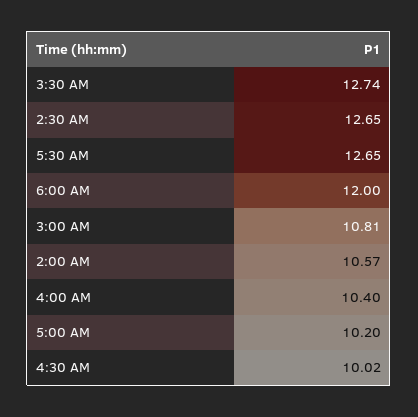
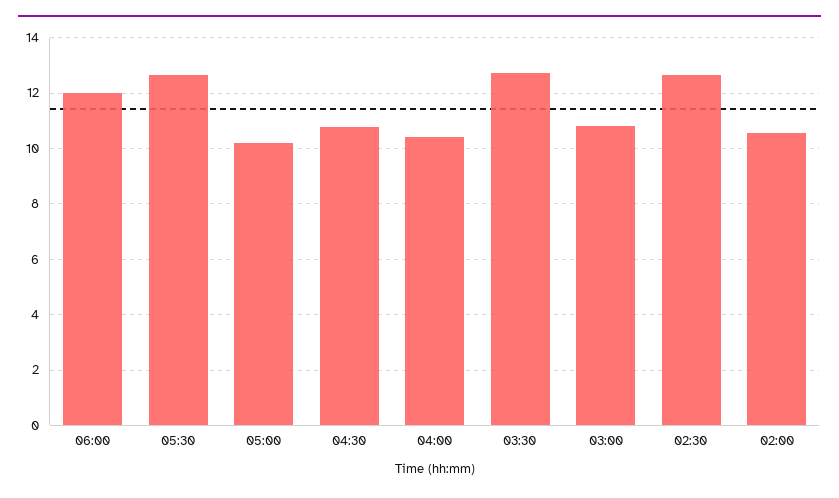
  {
    "3:30 AM": 12.74,
    "2:30 AM": 12.65,
    "5:30 AM": 12.65,
    "6:00 AM": 12,
    "3:00 AM": 10.81,
    "2:00 AM": 10.57,
    "4:00 AM": 10.4,
    "5:00 AM": 10.2,
-   "4:30 AM": 10.02
+   "4:30 AM": 10.75
  }

